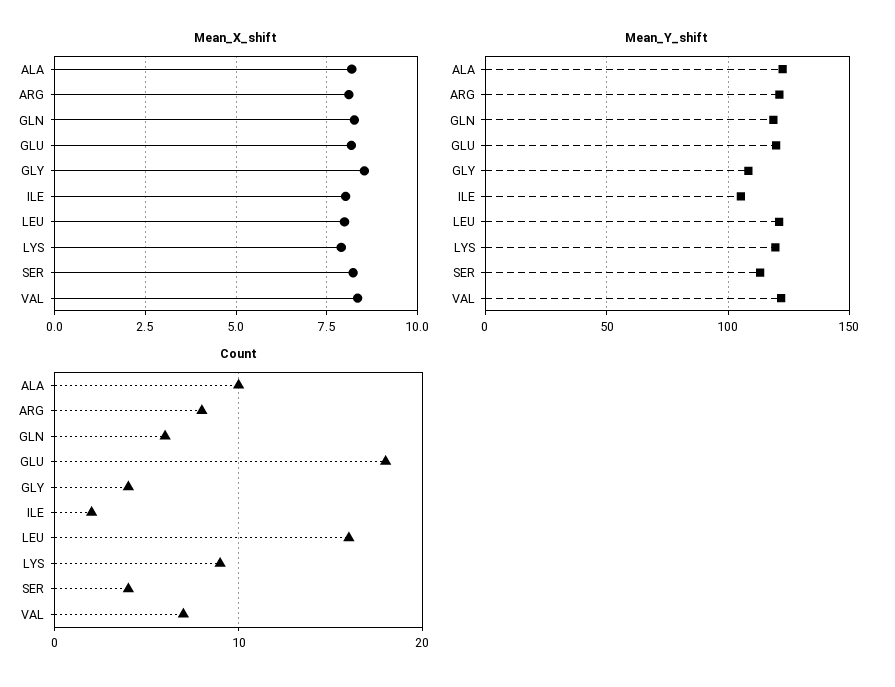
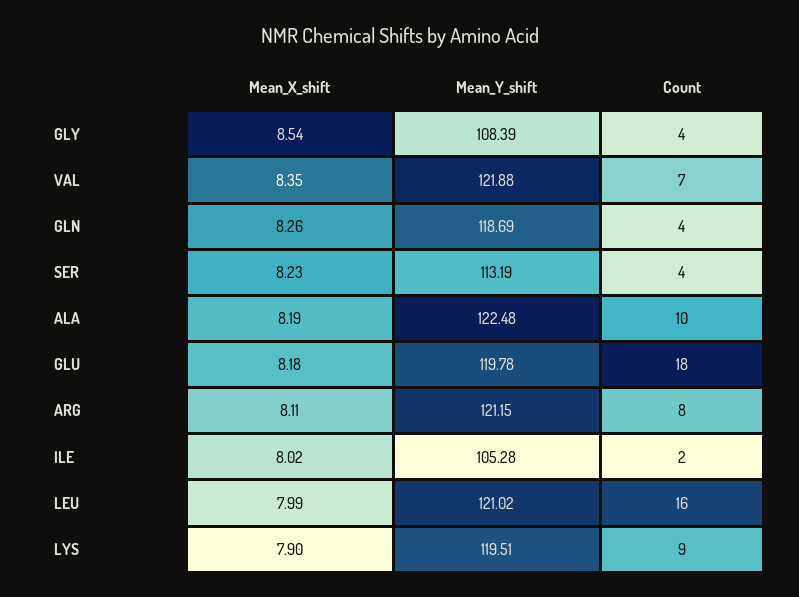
  {
    "Mean_X_shift": {
      "ALA": 8.19,
      "ARG": 8.11,
      "GLN": 8.26,
      "GLU": 8.18,
      "GLY": 8.54,
      "ILE": 8.02,
      "LEU": 7.99,
      "LYS": 7.9,
      "SER": 8.23,
      "VAL": 8.35
    },
    "Mean_Y_shift": {
      "ALA": 122.48,
      "ARG": 121.15,
      "GLN": 118.69,
      "GLU": 119.78,
      "GLY": 108.39,
      "ILE": 105.28,
      "LEU": 121.02,
      "LYS": 119.51,
      "SER": 113.19,
      "VAL": 121.88
    },
    "Count": {
      "ALA": 10,
      "ARG": 8,
-     "GLN": 6,
+     "GLN": 4,
      "GLU": 18,
      "GLY": 4,
      "ILE": 2,
      "LEU": 16,
      "LYS": 9,
      "SER": 4,
      "VAL": 7
    }
  }

